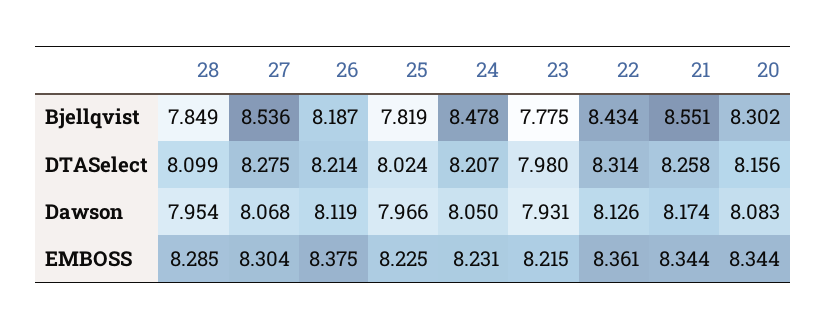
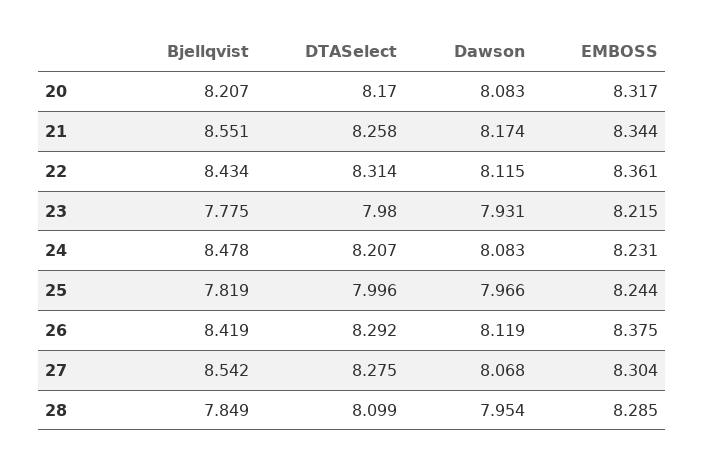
  {
    "28": {
      "Bjellqvist": 7.849,
      "DTASelect": 8.099,
      "Dawson": 7.954,
      "EMBOSS": 8.285
    },
    "27": {
-     "Bjellqvist": 8.536,
+     "Bjellqvist": 8.542,
      "DTASelect": 8.275,
      "Dawson": 8.068,
      "EMBOSS": 8.304
    },
    "26": {
-     "Bjellqvist": 8.187,
+     "Bjellqvist": 8.419,
-     "DTASelect": 8.214,
+     "DTASelect": 8.292,
      "Dawson": 8.119,
      "EMBOSS": 8.375
    },
    "25": {
      "Bjellqvist": 7.819,
-     "DTASelect": 8.024,
+     "DTASelect": 7.996,
      "Dawson": 7.966,
-     "EMBOSS": 8.225
+     "EMBOSS": 8.244
    },
    "24": {
      "Bjellqvist": 8.478,
      "DTASelect": 8.207,
-     "Dawson": 8.05,
+     "Dawson": 8.083,
      "EMBOSS": 8.231
    },
    "23": {
      "Bjellqvist": 7.775,
      "DTASelect": 7.98,
      "Dawson": 7.931,
      "EMBOSS": 8.215
    },
    "22": {
      "Bjellqvist": 8.434,
      "DTASelect": 8.314,
-     "Dawson": 8.126,
+     "Dawson": 8.115,
      "EMBOSS": 8.361
    },
    "21": {
      "Bjellqvist": 8.551,
      "DTASelect": 8.258,
      "Dawson": 8.174,
      "EMBOSS": 8.344
    },
    "20": {
-     "Bjellqvist": 8.302,
+     "Bjellqvist": 8.207,
-     "DTASelect": 8.156,
+     "DTASelect": 8.17,
      "Dawson": 8.083,
-     "EMBOSS": 8.344
+     "EMBOSS": 8.317
    }
  }

